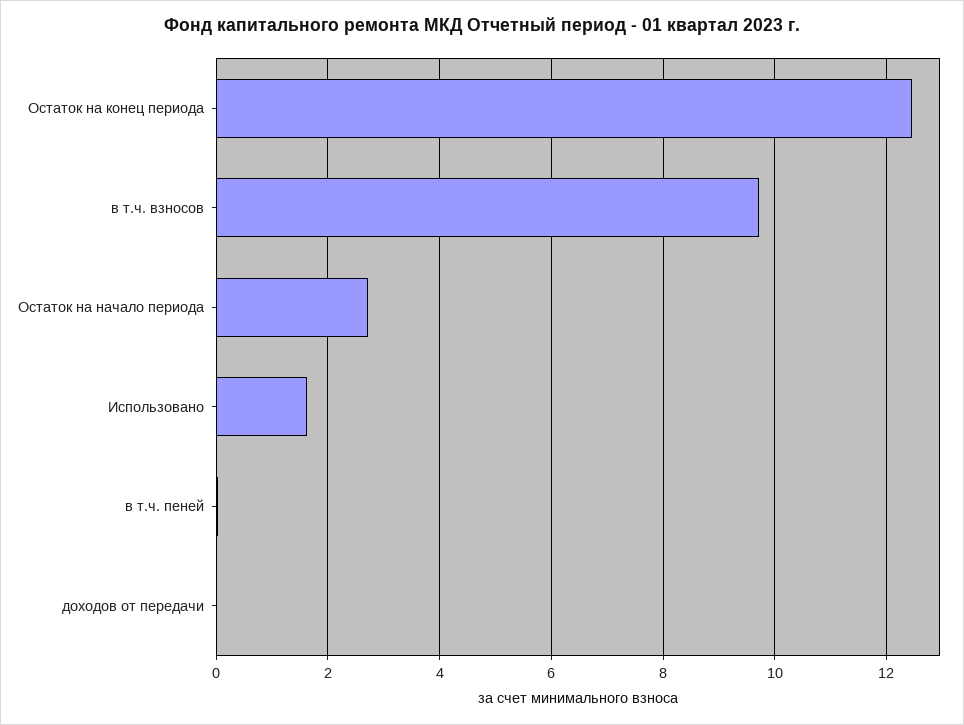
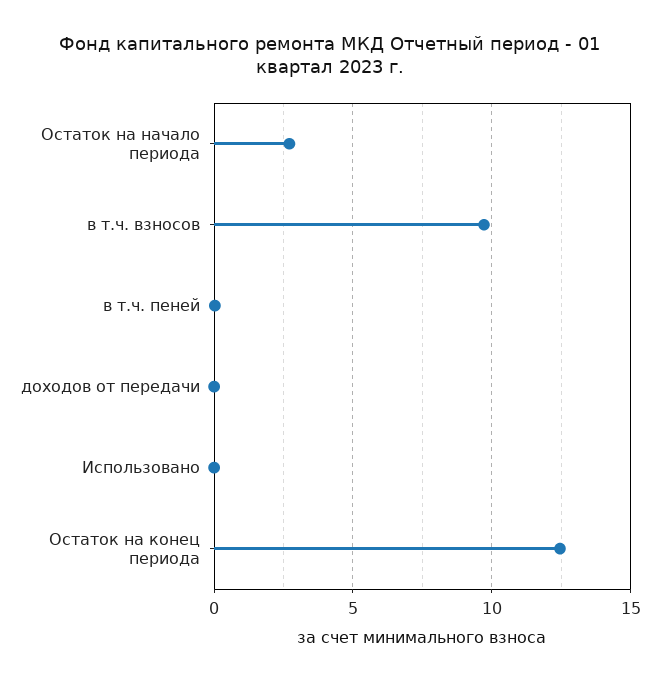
  {
    "Остаток на конец периода": 12.4,
    "в т.ч. взносов": 9.8,
    "Остаток на начало периода": 2.8,
-   "Использовано": 1.6,
+   "Использовано": 0,
    "в т.ч. пеней": 0,
    "доходов от передачи": 0
  }

